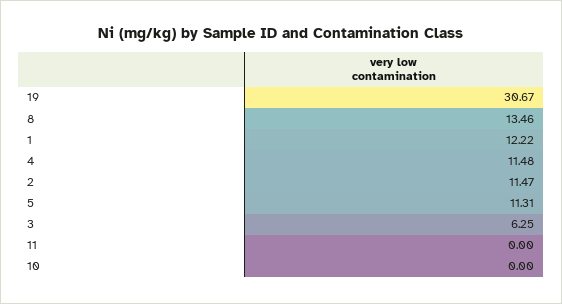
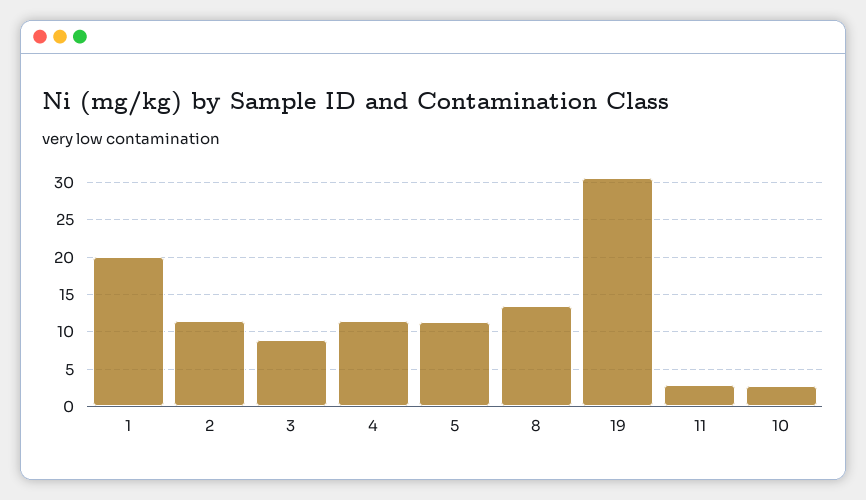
  {
    "19": 30.67,
    "8": 13.46,
-   "1": 12.22,
+   "1": 20,
    "4": 11.48,
    "2": 11.47,
    "5": 11.31,
-   "3": 6.25,
+   "3": 9,
-   "11": 0,
+   "11": 3,
-   "10": 0
+   "10": 3
  }

